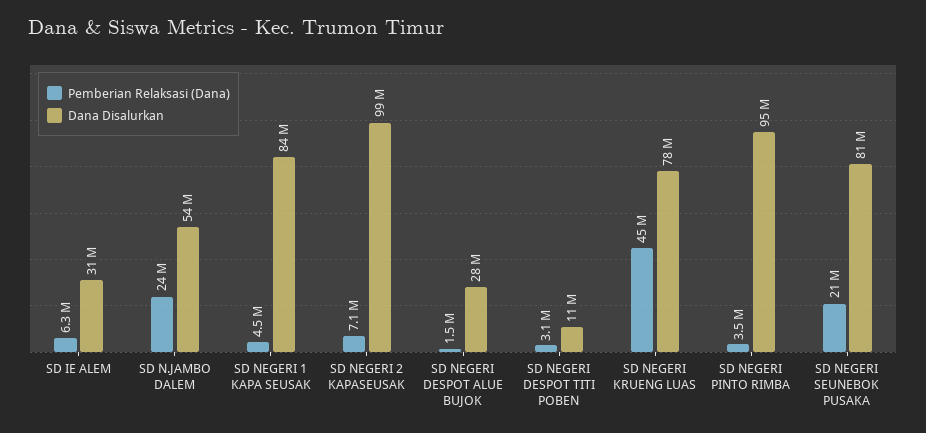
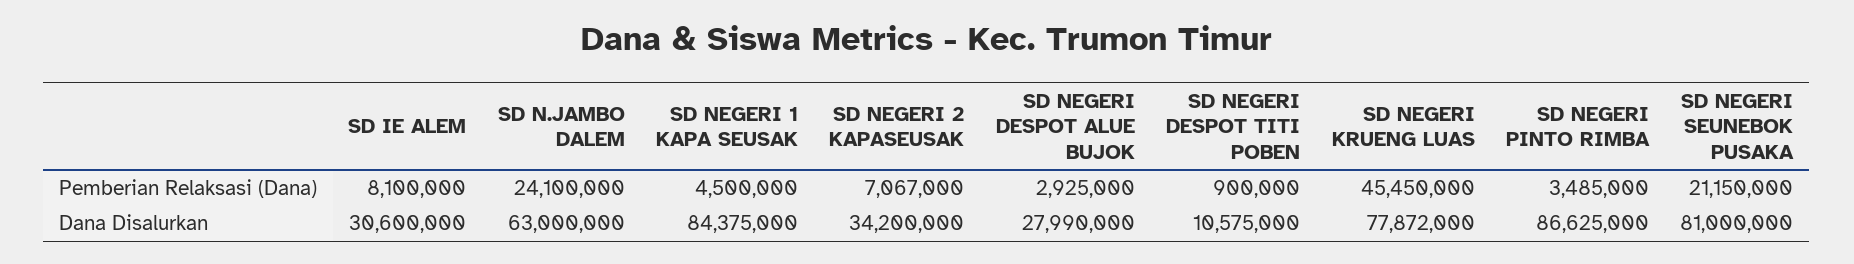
  {
    "Pemberian Relaksasi (Dana)": {
-     "SD IE ALEM": 6300000,
+     "SD IE ALEM": 8100000,
      "SD N.JAMBO DALEM": 24100000,
      "SD NEGERI 1 KAPA SEUSAK": 4500000,
      "SD NEGERI 2 KAPASEUSAK": 7067000,
-     "SD NEGERI DESPOT ALUE BUJOK": 1500000,
+     "SD NEGERI DESPOT ALUE BUJOK": 2925000,
-     "SD NEGERI DESPOT TITI POBEN": 3100000,
+     "SD NEGERI DESPOT TITI POBEN": 900000,
      "SD NEGERI KRUENG LUAS": 45450000,
      "SD NEGERI PINTO RIMBA": 3485000,
      "SD NEGERI SEUNEBOK PUSAKA": 21150000
    },
    "Dana Disalurkan": {
      "SD IE ALEM": 30600000,
-     "SD N.JAMBO DALEM": 54000000,
+     "SD N.JAMBO DALEM": 63000000,
      "SD NEGERI 1 KAPA SEUSAK": 84375000,
-     "SD NEGERI 2 KAPASEUSAK": 99000000,
+     "SD NEGERI 2 KAPASEUSAK": 34200000,
      "SD NEGERI DESPOT ALUE BUJOK": 27990000,
      "SD NEGERI DESPOT TITI POBEN": 10575000,
      "SD NEGERI KRUENG LUAS": 77872000,
-     "SD NEGERI PINTO RIMBA": 95000000,
+     "SD NEGERI PINTO RIMBA": 86625000,
      "SD NEGERI SEUNEBOK PUSAKA": 81000000
    }
  }

